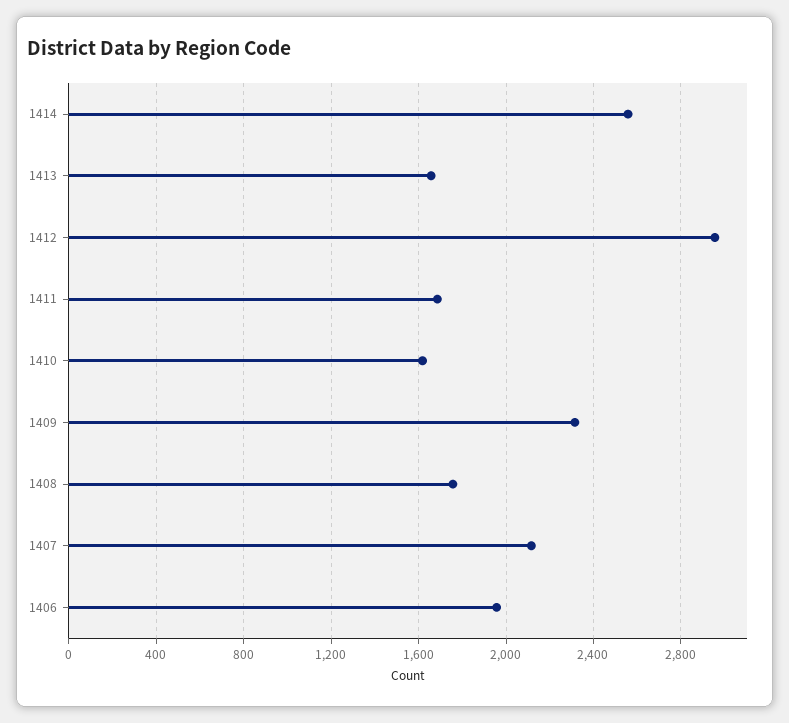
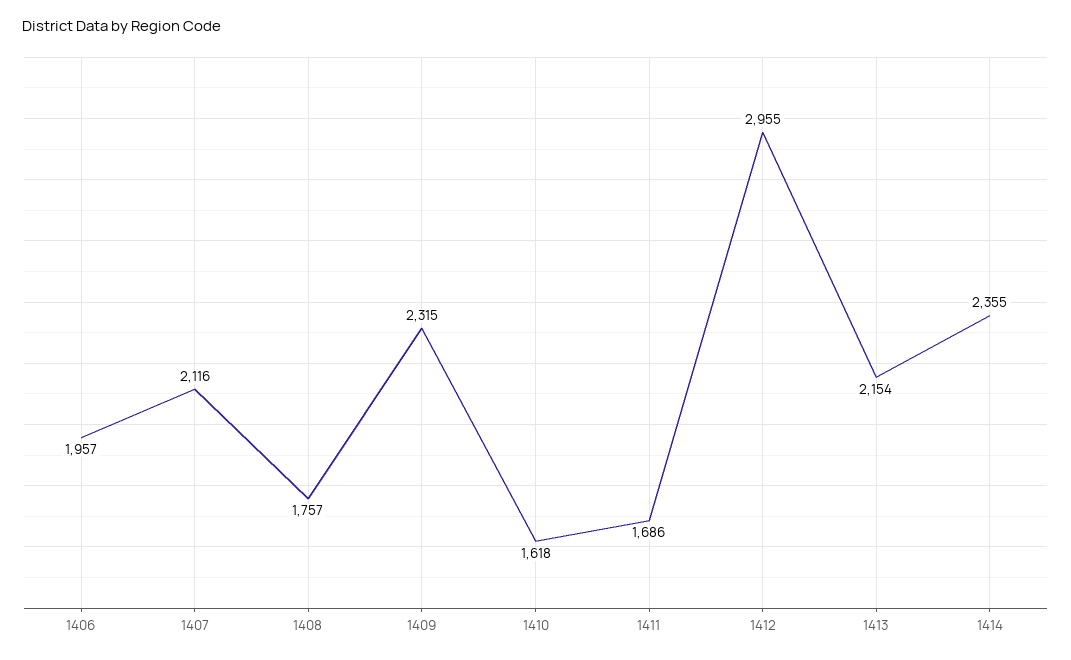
  {
-   "1414": 2550,
+   "1414": 2355,
-   "1413": 1650,
+   "1413": 2154,
    "1412": 2955,
    "1411": 1686,
    "1410": 1618,
    "1409": 2315,
    "1408": 1757,
    "1407": 2116,
    "1406": 1957
  }

